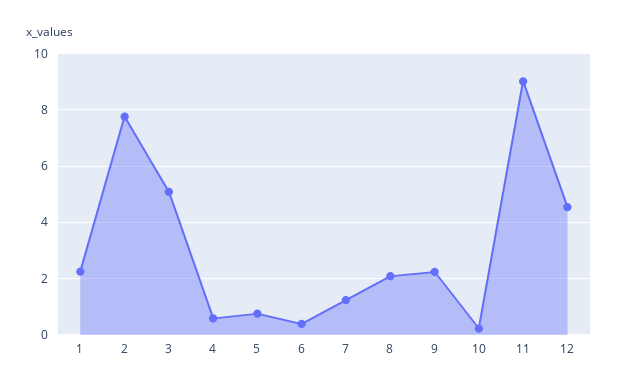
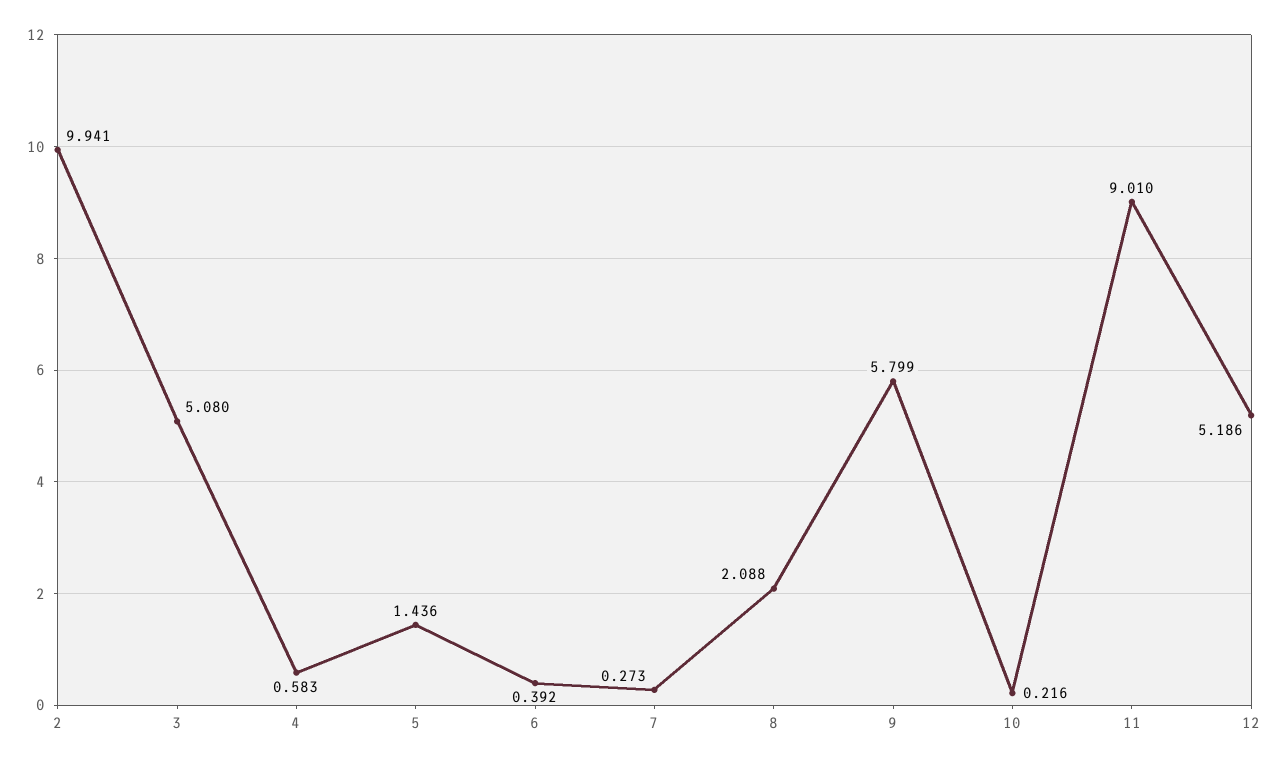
  {
-   "1": 2.25,
-   "2": 7.75,
+   "2": 9.941,
    "3": 5.08,
    "4": 0.583,
-   "5": 0.75,
+   "5": 1.436,
    "6": 0.392,
-   "7": 1.25,
+   "7": 0.273,
    "8": 2.088,
-   "9": 2.25,
+   "9": 5.799,
    "10": 0.216,
    "11": 9.01,
-   "12": 4.5
+   "12": 5.186
  }

